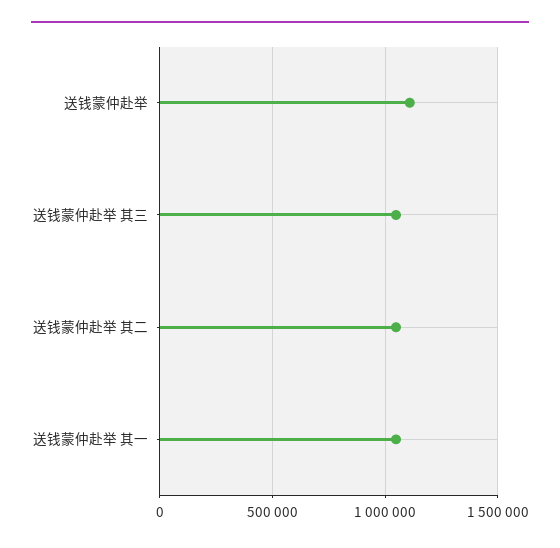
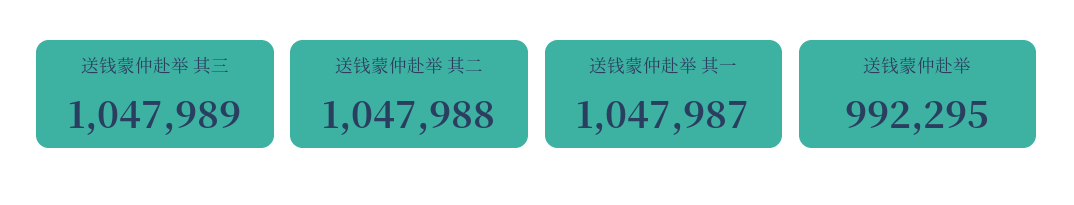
  {
-   "送钱蒙仲赴举": 1100000,
+   "送钱蒙仲赴举": 992295,
    "送钱蒙仲赴举 其三": 1047989,
    "送钱蒙仲赴举 其二": 1047988,
    "送钱蒙仲赴举 其一": 1047987
  }

